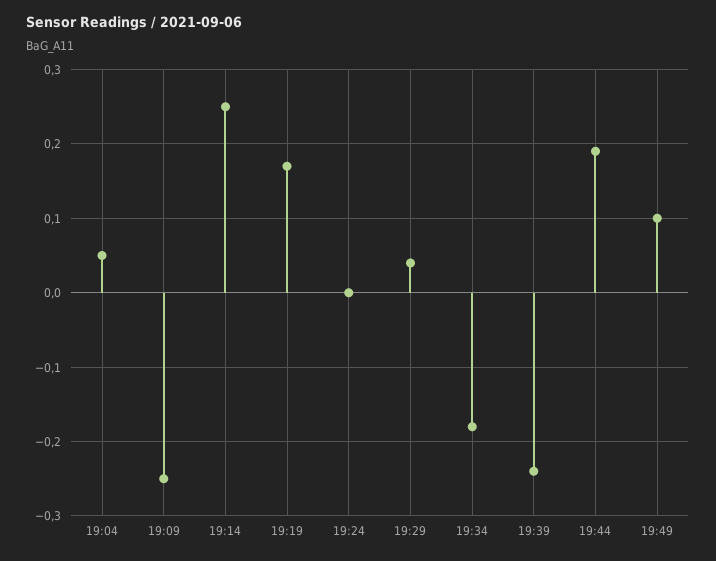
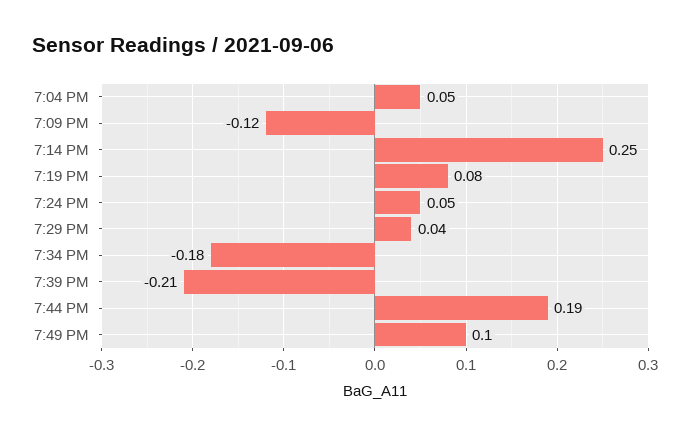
  {
    "19:04": 0.05,
-   "19:09": -0.25,
+   "19:09": -0.12,
    "19:14": 0.25,
-   "19:19": 0.17,
+   "19:19": 0.08,
-   "19:24": 0,
+   "19:24": 0.05,
    "19:29": 0.04,
    "19:34": -0.18,
-   "19:39": -0.24,
+   "19:39": -0.21,
    "19:44": 0.19,
    "19:49": 0.1
  }

